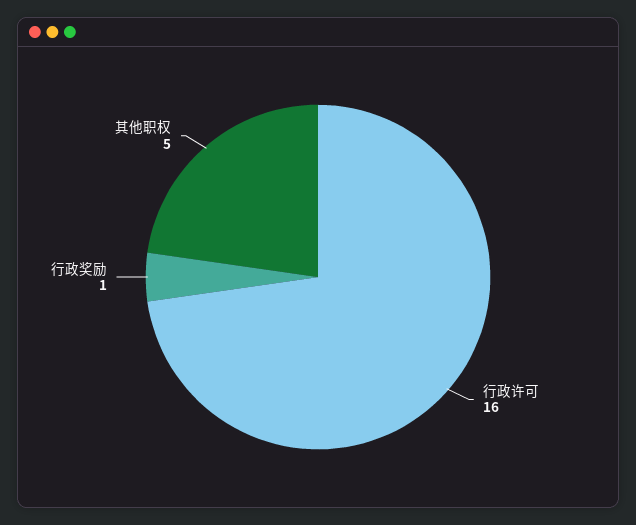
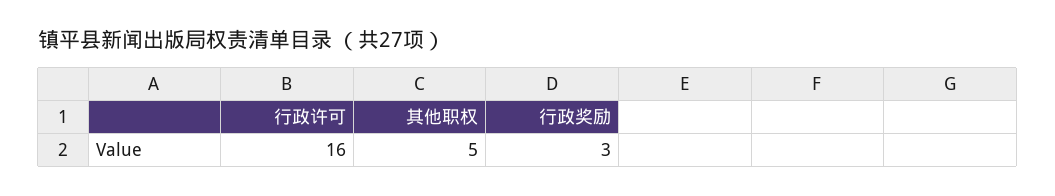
  {
    "行政许可": 16,
-   "行政奖励": 1,
+   "行政奖励": 3,
    "其他职权": 5
  }

